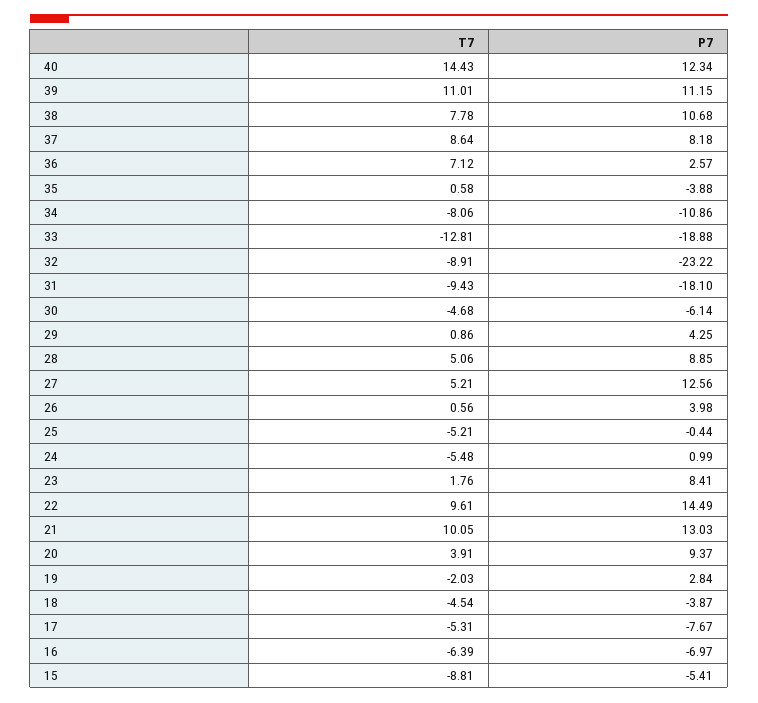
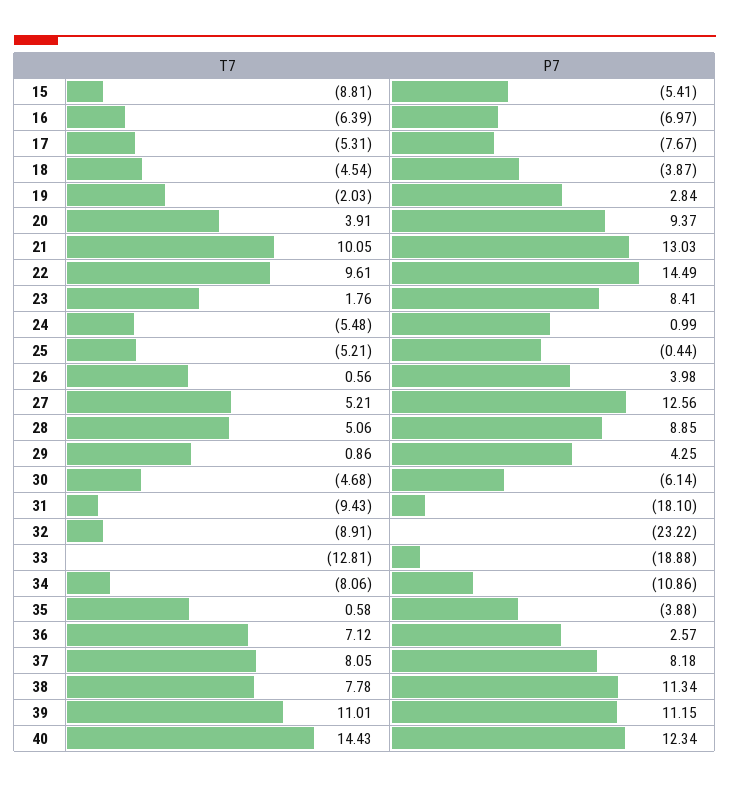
  {
    "T7": {
      "40": 14.43,
      "39": 11.01,
      "38": 7.78,
-     "37": 8.64,
+     "37": 8.05,
      "36": 7.12,
      "35": 0.58,
      "34": -8.06,
      "33": -12.81,
      "32": -8.91,
      "31": -9.43,
      "30": -4.68,
      "29": 0.86,
      "28": 5.06,
      "27": 5.21,
      "26": 0.56,
      "25": -5.21,
      "24": -5.48,
      "23": 1.76,
      "22": 9.61,
      "21": 10.05,
      "20": 3.91,
      "19": -2.03,
      "18": -4.54,
      "17": -5.31,
      "16": -6.39,
      "15": -8.81
    },
    "P7": {
      "40": 12.34,
      "39": 11.15,
-     "38": 10.68,
+     "38": 11.34,
      "37": 8.18,
      "36": 2.57,
      "35": -3.88,
      "34": -10.86,
      "33": -18.88,
      "32": -23.22,
      "31": -18.1,
      "30": -6.14,
      "29": 4.25,
      "28": 8.85,
      "27": 12.56,
      "26": 3.98,
      "25": -0.44,
      "24": 0.99,
      "23": 8.41,
      "22": 14.49,
      "21": 13.03,
      "20": 9.37,
      "19": 2.84,
      "18": -3.87,
      "17": -7.67,
      "16": -6.97,
      "15": -5.41
    }
  }

